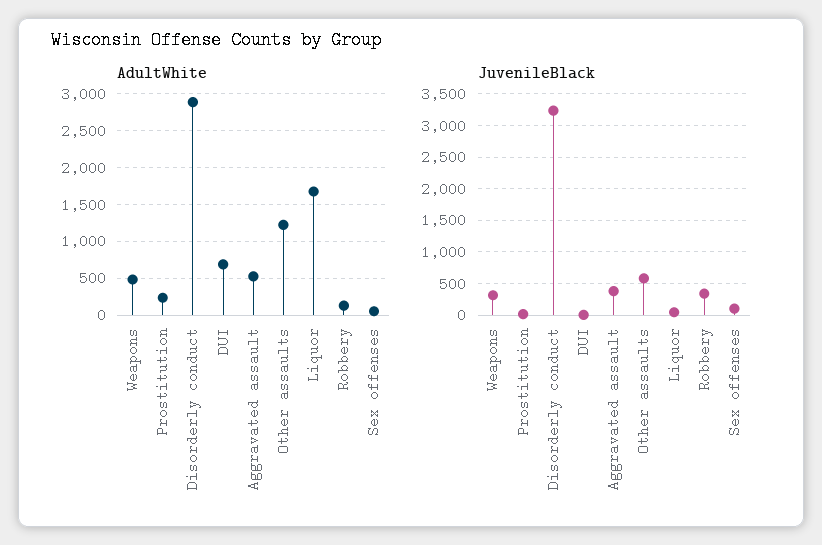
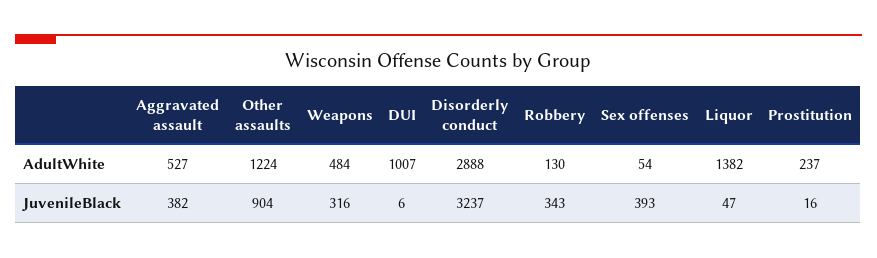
  {
    "AdultWhite": {
      "Weapons": 484,
      "Prostitution": 237,
      "Disorderly conduct": 2888,
-     "DUI": 700,
+     "DUI": 1007,
      "Aggravated assault": 527,
      "Other assaults": 1224,
-     "Liquor": 1700,
+     "Liquor": 1382,
      "Robbery": 130,
      "Sex offenses": 54
    },
    "JuvenileBlack": {
      "Weapons": 316,
      "Prostitution": 16,
      "Disorderly conduct": 3237,
      "DUI": 6,
      "Aggravated assault": 382,
-     "Other assaults": 600,
+     "Other assaults": 904,
      "Liquor": 47,
      "Robbery": 343,
-     "Sex offenses": 100
+     "Sex offenses": 393
    }
  }

